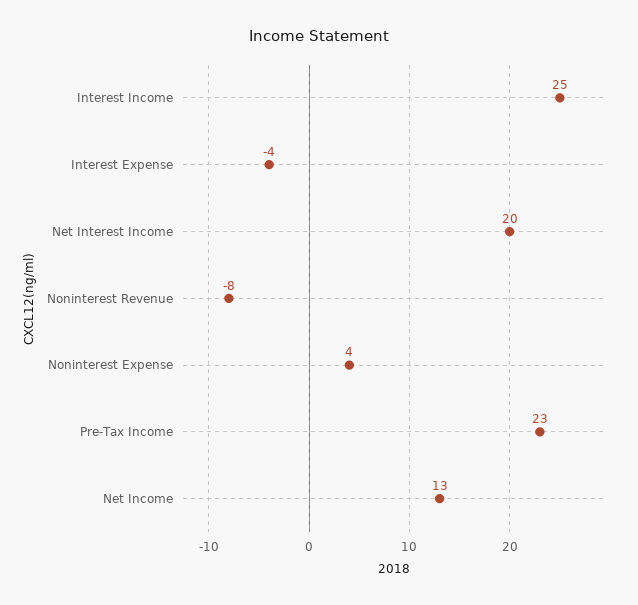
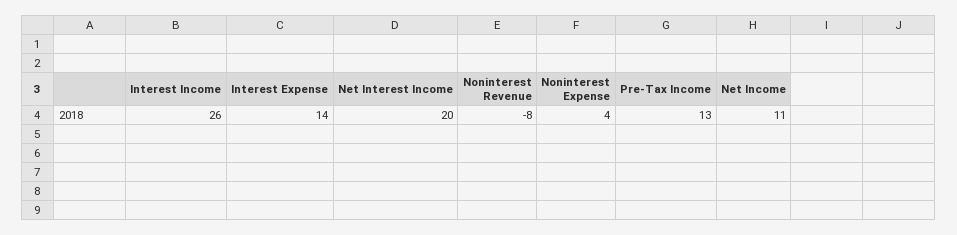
  {
-   "Interest Income": 25,
+   "Interest Income": 26,
-   "Interest Expense": -4,
+   "Interest Expense": 14,
    "Net Interest Income": 20,
    "Noninterest Revenue": -8,
    "Noninterest Expense": 4,
-   "Pre-Tax Income": 23,
+   "Pre-Tax Income": 13,
-   "Net Income": 13
+   "Net Income": 11
  }

